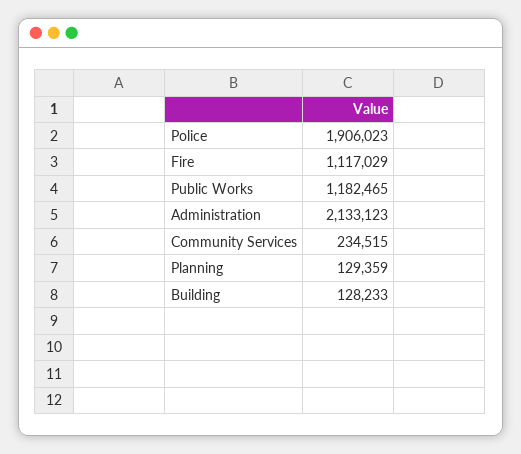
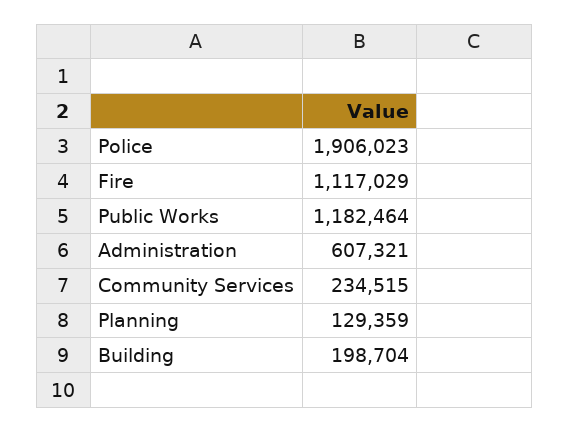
  {
    "Police": 1906023,
    "Fire": 1117029,
-   "Public Works": 1182465,
+   "Public Works": 1182464,
-   "Administration": 2133123,
+   "Administration": 607321,
    "Community Services": 234515,
    "Planning": 129359,
-   "Building": 128233
+   "Building": 198704
  }

